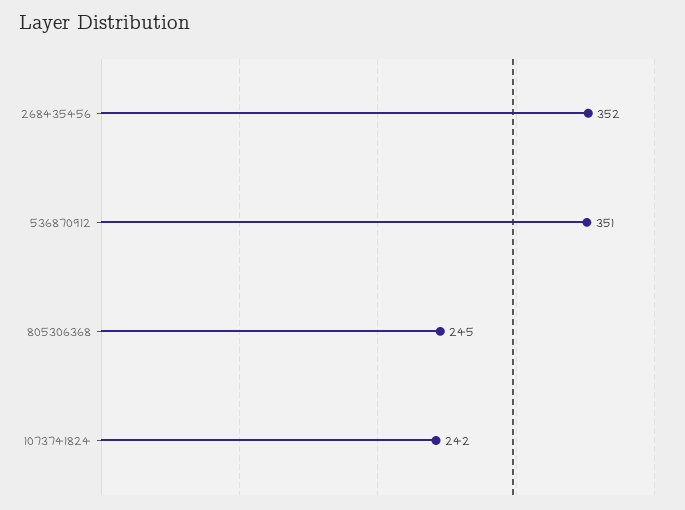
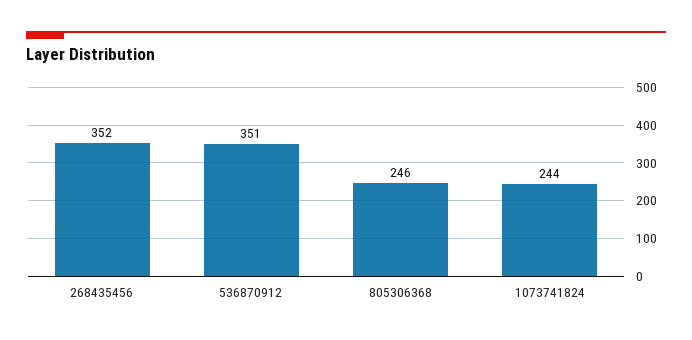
  {
    "268435456": 352,
    "536870912": 351,
-   "805306368": 245,
+   "805306368": 246,
-   "1073741824": 242
+   "1073741824": 244
  }

